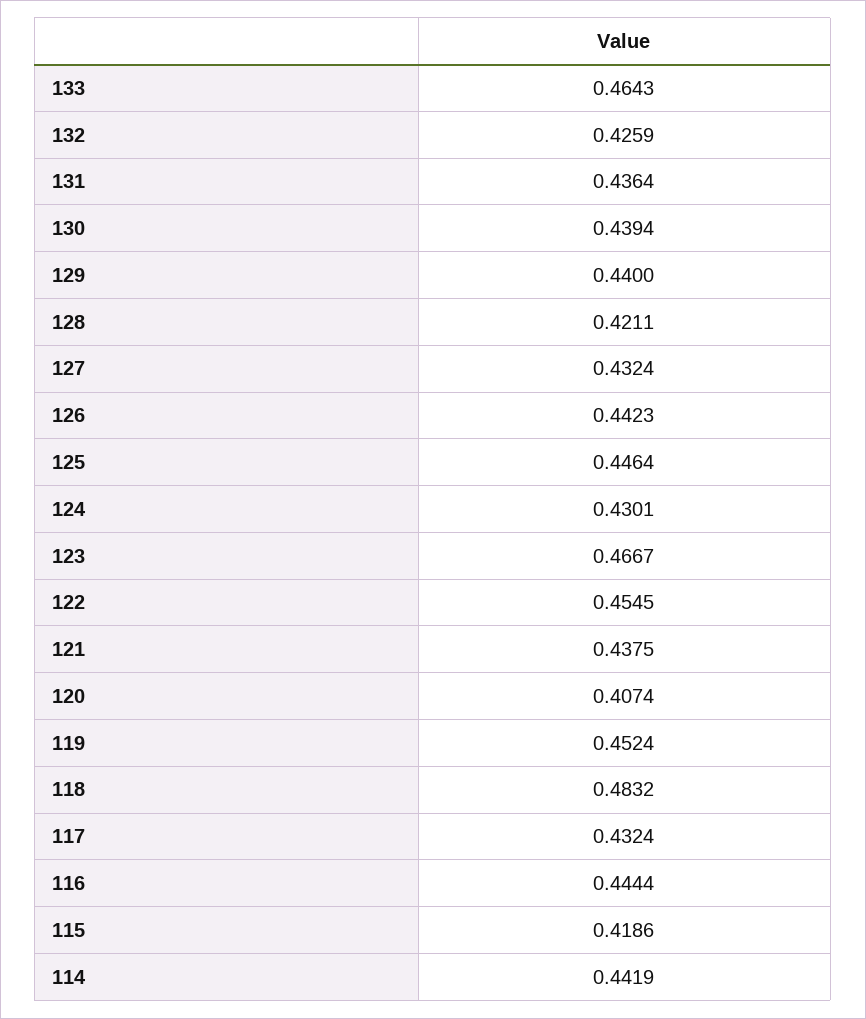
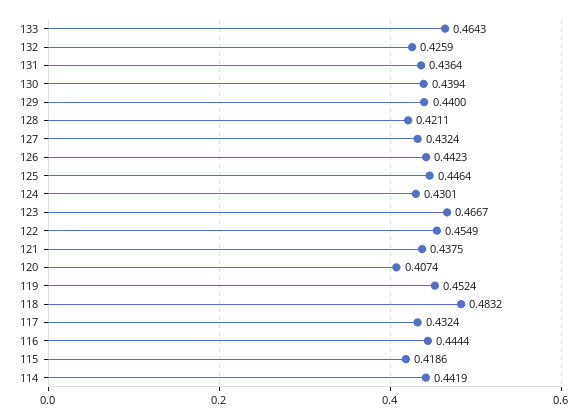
  {
    "133": 0.4643,
    "132": 0.4259,
    "131": 0.4364,
    "130": 0.4394,
    "129": 0.44,
    "128": 0.4211,
    "127": 0.4324,
    "126": 0.4423,
    "125": 0.4464,
    "124": 0.4301,
    "123": 0.4667,
-   "122": 0.4545,
+   "122": 0.4549,
    "121": 0.4375,
    "120": 0.4074,
    "119": 0.4524,
    "118": 0.4832,
    "117": 0.4324,
    "116": 0.4444,
    "115": 0.4186,
    "114": 0.4419
  }

